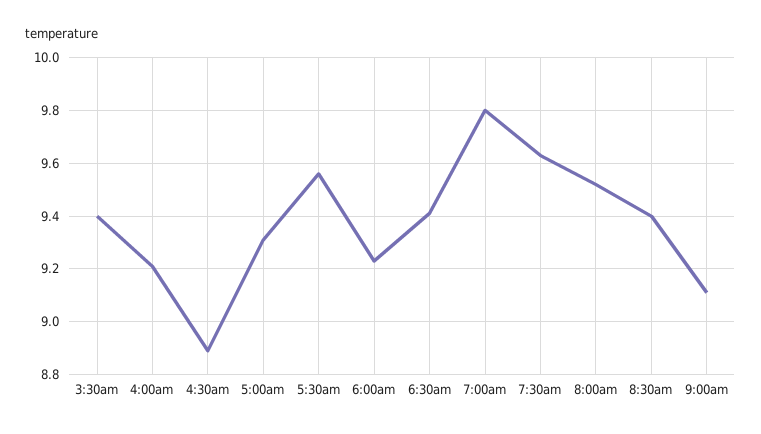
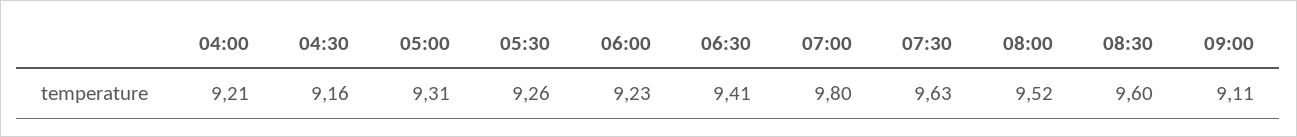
  {
-   "3:30am": 9.4,
    "4:00am": 9.21,
-   "4:30am": 8.9,
+   "4:30am": 9.16,
    "5:00am": 9.31,
-   "5:30am": 9.55,
+   "5:30am": 9.26,
    "6:00am": 9.23,
    "6:30am": 9.41,
    "7:00am": 9.8,
    "7:30am": 9.63,
    "8:00am": 9.52,
-   "8:30am": 9.4,
+   "8:30am": 9.6,
    "9:00am": 9.11
  }

